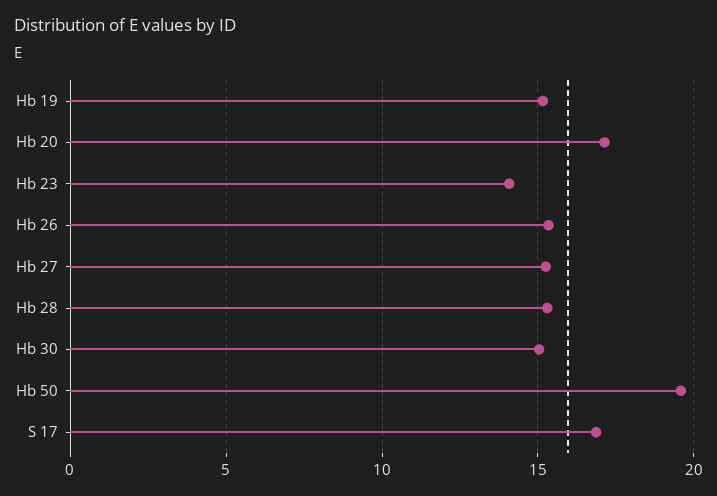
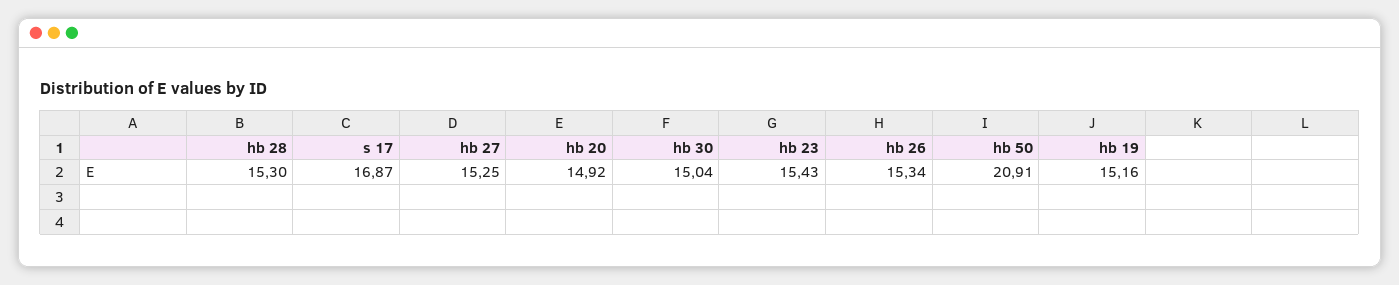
  {
    "Hb 19": 15.16,
-   "Hb 20": 17,
+   "Hb 20": 14.92,
-   "Hb 23": 14,
+   "Hb 23": 15.43,
    "Hb 26": 15.34,
    "Hb 27": 15.25,
    "Hb 28": 15.3,
    "Hb 30": 15.04,
-   "Hb 50": 19.5,
+   "Hb 50": 20.91,
    "S 17": 16.87
  }

